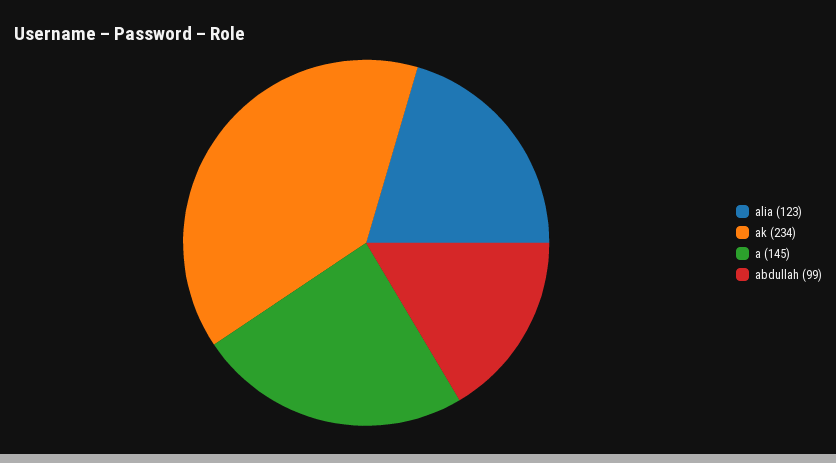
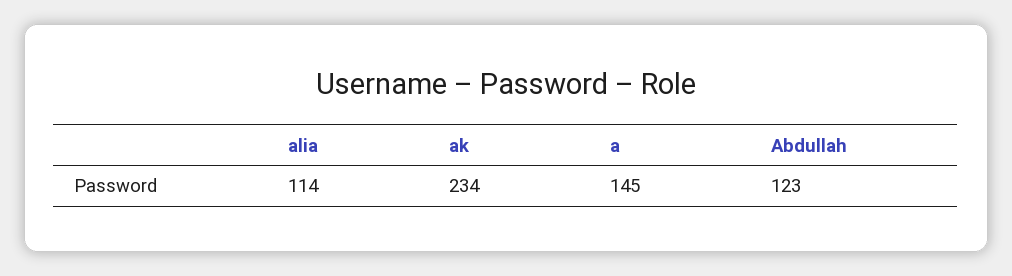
  {
-   "alia": 123,
+   "alia": 114,
    "ak": 234,
    "a": 145,
-   "abdullah": 99
+   "abdullah": 123
  }

